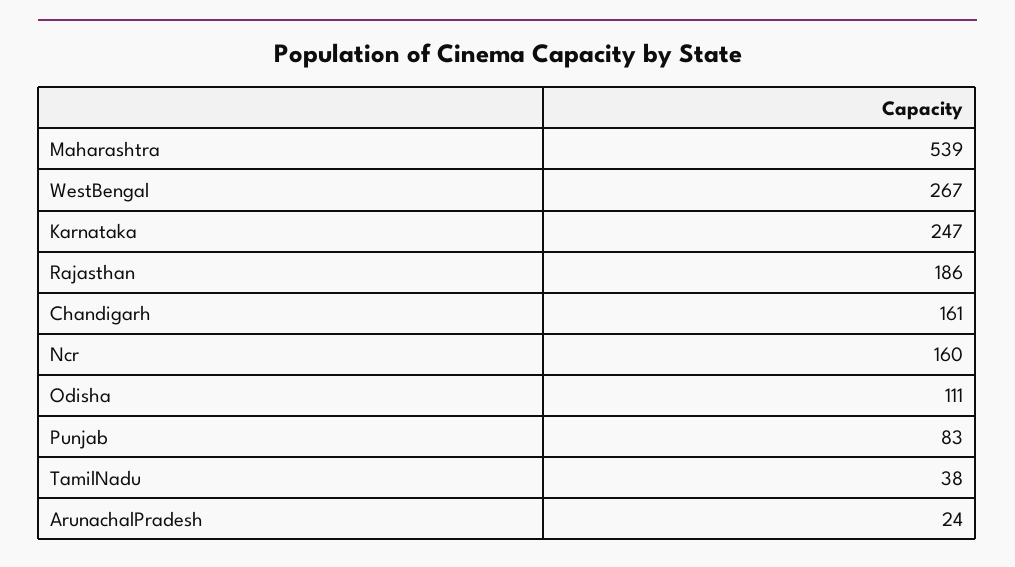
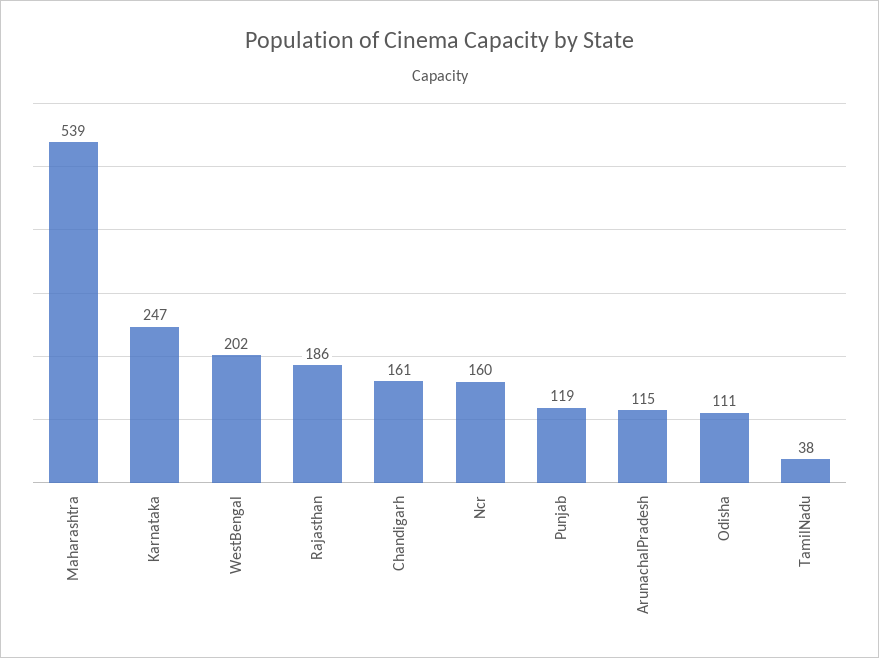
  {
    "Maharashtra": 539,
-   "WestBengal": 267,
+   "WestBengal": 202,
    "Karnataka": 247,
    "Rajasthan": 186,
    "Chandigarh": 161,
    "Ncr": 160,
    "Odisha": 111,
-   "Punjab": 83,
+   "Punjab": 119,
    "TamilNadu": 38,
-   "ArunachalPradesh": 24
+   "ArunachalPradesh": 115
  }

